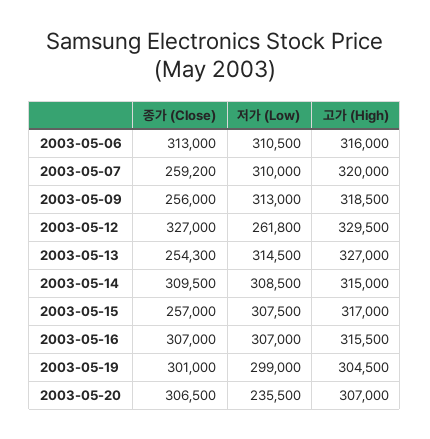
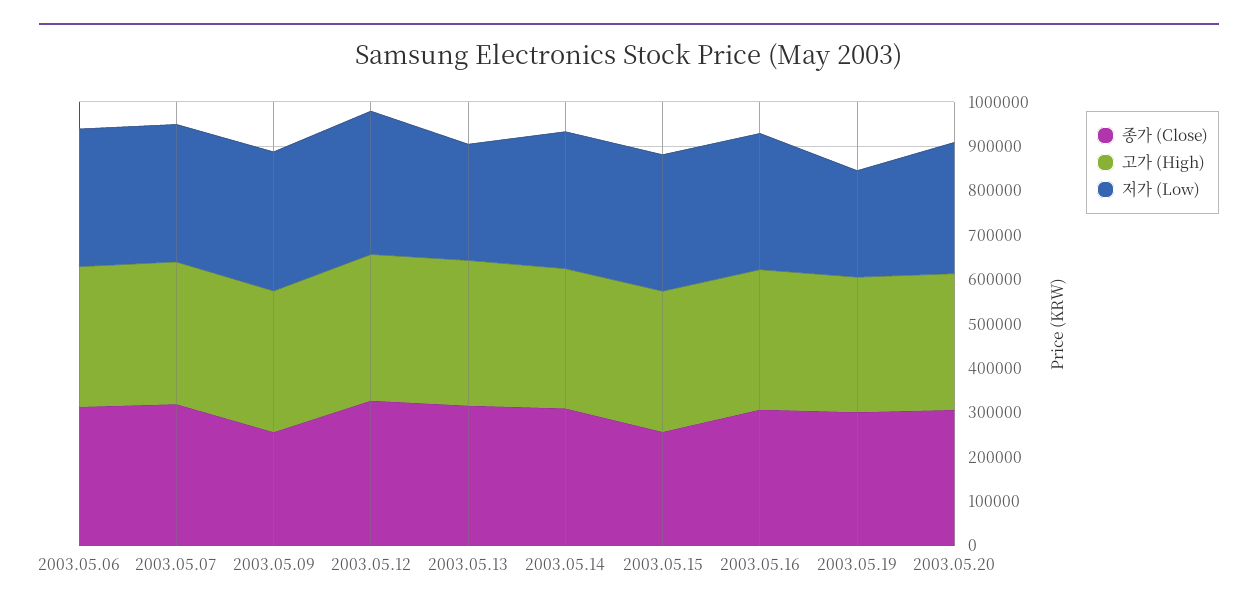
  {
    "종가 (Close)": {
      "2003-05-06": 313000,
-     "2003-05-07": 259200,
+     "2003-05-07": 320000,
      "2003-05-09": 256000,
      "2003-05-12": 327000,
-     "2003-05-13": 254300,
+     "2003-05-13": 320000,
      "2003-05-14": 309500,
      "2003-05-15": 257000,
      "2003-05-16": 307000,
      "2003-05-19": 301000,
      "2003-05-20": 306500
    },
    "저가 (Low)": {
      "2003-05-06": 310500,
      "2003-05-07": 310000,
      "2003-05-09": 313000,
-     "2003-05-12": 261800,
+     "2003-05-12": 320000,
-     "2003-05-13": 314500,
+     "2003-05-13": 260000,
      "2003-05-14": 308500,
      "2003-05-15": 307500,
      "2003-05-16": 307000,
-     "2003-05-19": 299000,
+     "2003-05-19": 240000,
-     "2003-05-20": 235500
+     "2003-05-20": 300000
    },
    "고가 (High)": {
      "2003-05-06": 316000,
      "2003-05-07": 320000,
      "2003-05-09": 318500,
      "2003-05-12": 329500,
      "2003-05-13": 327000,
      "2003-05-14": 315000,
      "2003-05-15": 317000,
      "2003-05-16": 315500,
      "2003-05-19": 304500,
      "2003-05-20": 307000
    }
  }

